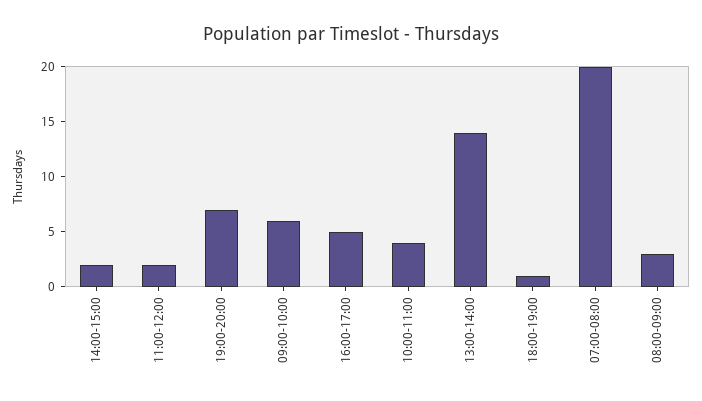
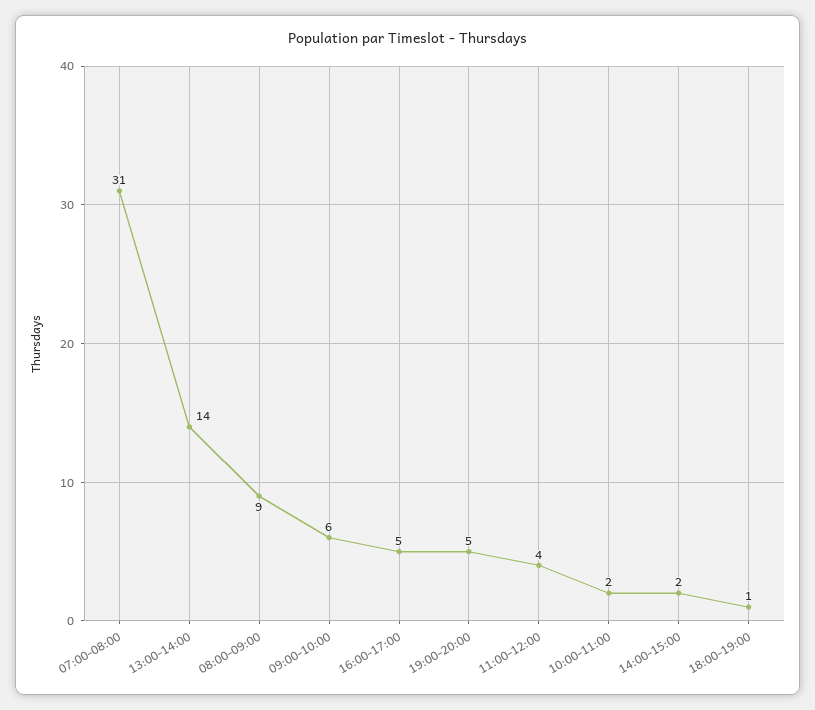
  {
    "14:00-15:00": 2,
-   "11:00-12:00": 2,
+   "11:00-12:00": 4,
-   "19:00-20:00": 7,
+   "19:00-20:00": 5,
    "09:00-10:00": 6,
    "16:00-17:00": 5,
-   "10:00-11:00": 4,
+   "10:00-11:00": 2,
    "13:00-14:00": 14,
    "18:00-19:00": 1,
-   "07:00-08:00": 20,
+   "07:00-08:00": 31,
-   "08:00-09:00": 3
+   "08:00-09:00": 9
  }

